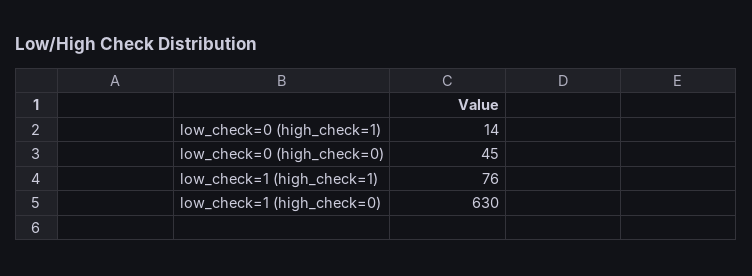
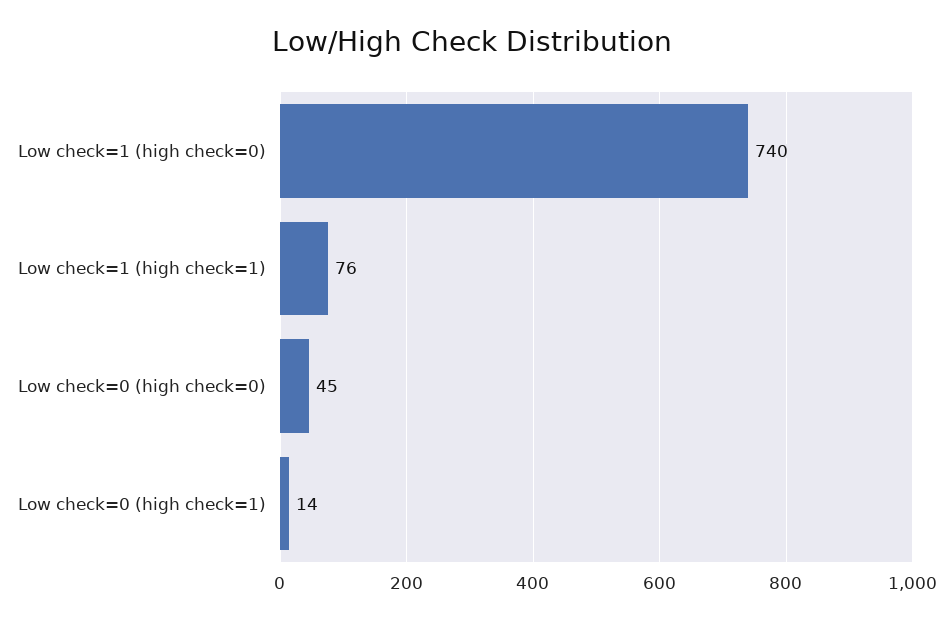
  {
    "low_check=0 (high_check=1)": 14,
    "low_check=0 (high_check=0)": 45,
    "low_check=1 (high_check=1)": 76,
-   "low_check=1 (high_check=0)": 630
+   "low_check=1 (high_check=0)": 740
  }

